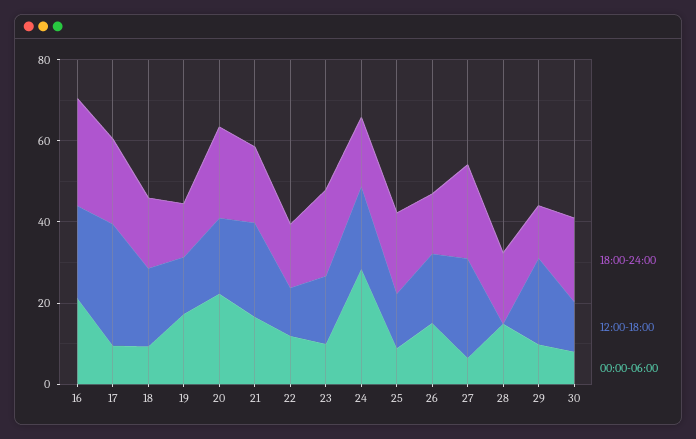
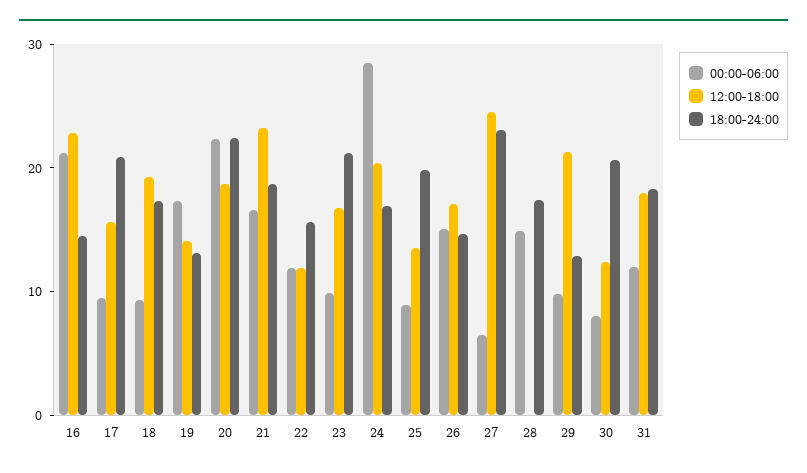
  {
    "18:00-24:00": {
-     "16": 25,
+     "16": 14,
      "17": 20,
      "18": 18,
      "19": 14,
      "20": 22,
      "21": 18,
      "22": 16,
      "23": 22,
      "24": 16,
      "25": 20,
      "26": 14,
      "27": 24,
      "28": 18,
      "29": 12,
-     "30": 20
+     "30": 20,
+     "31": 18
    },
    "12:00-18:00": {
      "16": 22,
-     "17": 30,
+     "17": 16,
      "18": 20,
      "19": 14,
      "20": 18,
      "21": 24,
      "22": 12,
      "23": 16,
      "24": 20,
      "25": 14,
      "26": 18,
      "27": 24,
      "28": 0,
      "29": 22,
-     "30": 12
+     "30": 12,
+     "31": 18
    },
    "00:00-06:00": {
      "16": 22,
      "17": 10,
      "18": 10,
      "19": 18,
      "20": 22,
      "21": 16,
      "22": 12,
      "23": 10,
      "24": 28,
      "25": 8,
      "26": 16,
      "27": 6,
      "28": 14,
      "29": 10,
-     "30": 8
+     "30": 8,
+     "31": 12
    }
  }

